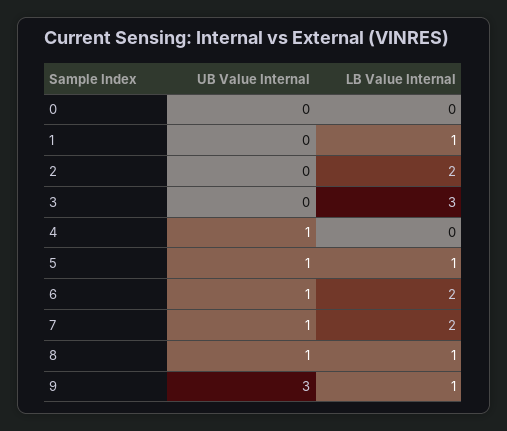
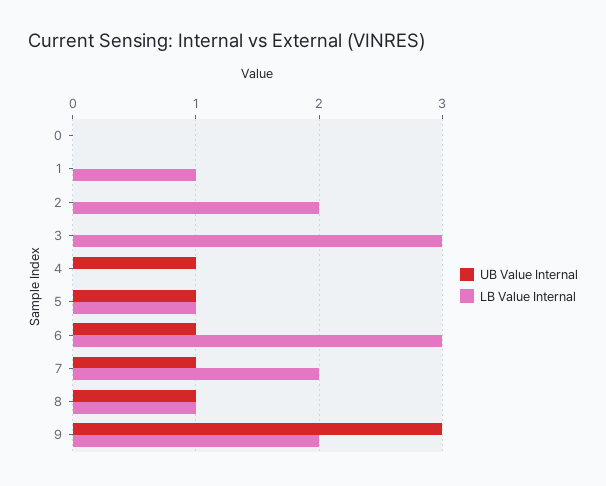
  {
    "UB Value Internal": {
      "0": 0,
      "1": 0,
      "2": 0,
      "3": 0,
      "4": 1,
      "5": 1,
      "6": 1,
      "7": 1,
      "8": 1,
      "9": 3
    },
    "LB Value Internal": {
      "0": 0,
      "1": 1,
      "2": 2,
      "3": 3,
      "4": 0,
      "5": 1,
-     "6": 2,
+     "6": 3,
      "7": 2,
      "8": 1,
-     "9": 1
+     "9": 2
    }
  }

